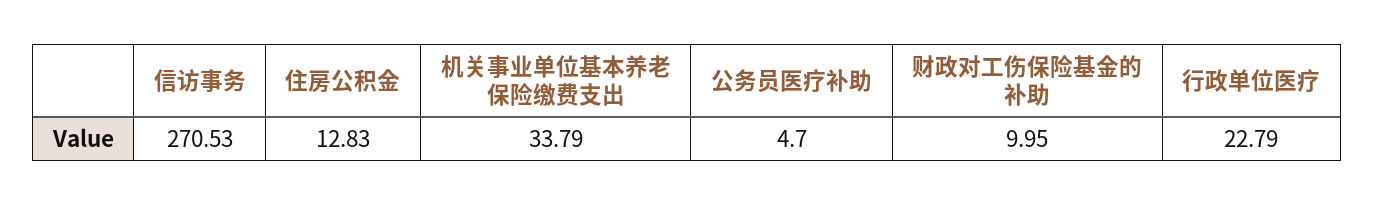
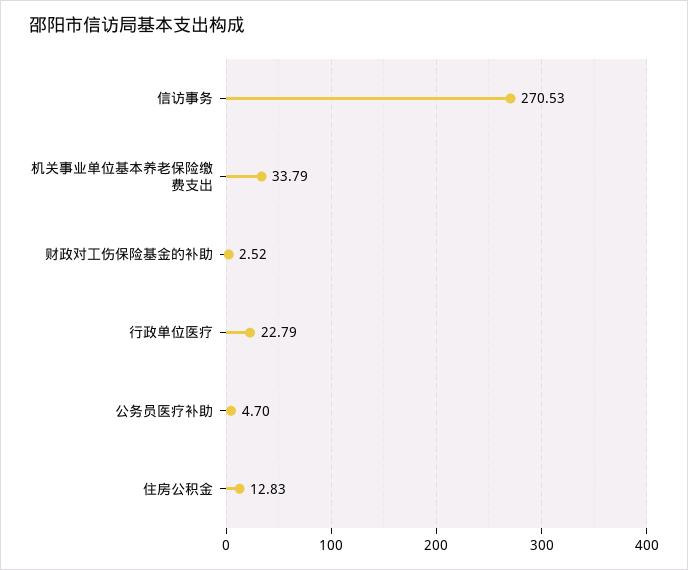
  {
    "信访事务": 270.53,
    "住房公积金": 12.83,
    "机关事业单位基本养老保险缴费支出": 33.79,
    "公务员医疗补助": 4.7,
-   "财政对工伤保险基金的补助": 9.95,
+   "财政对工伤保险基金的补助": 2.52,
    "行政单位医疗": 22.79
  }

